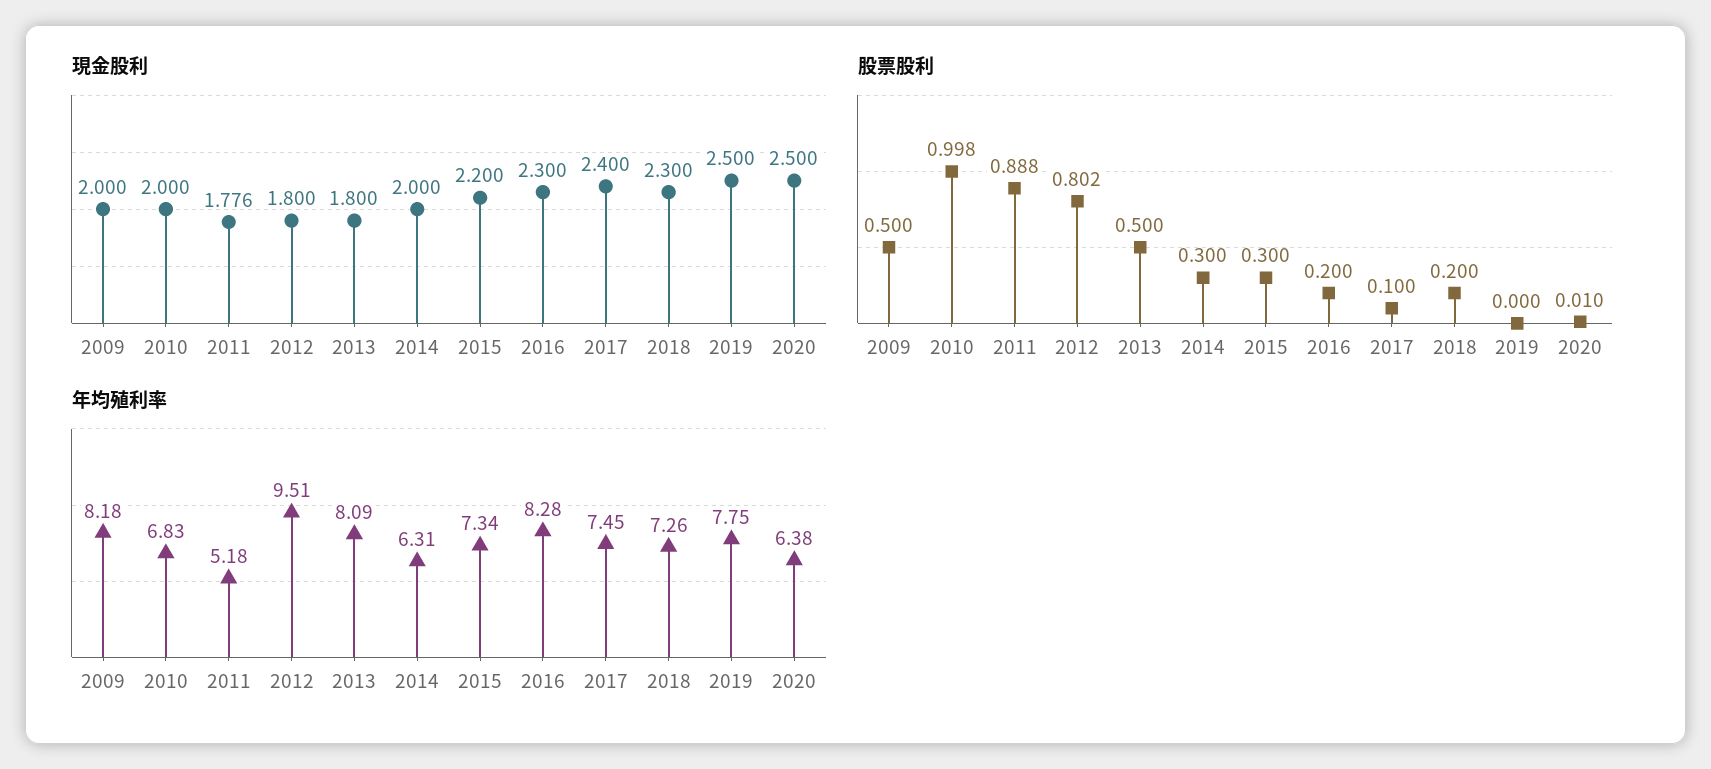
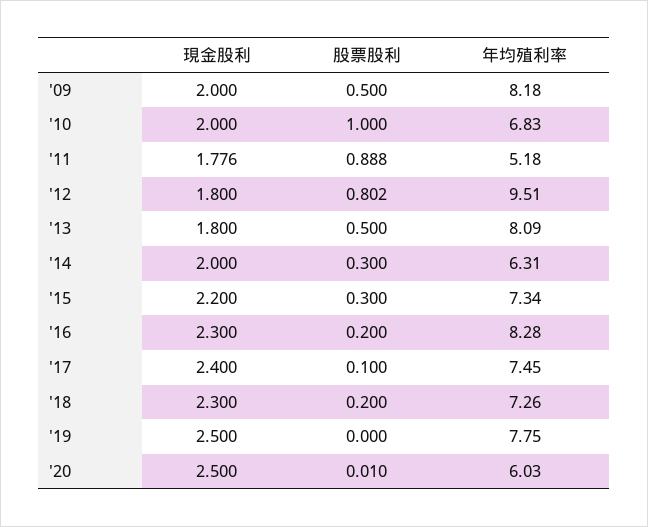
  {
    "現金股利": {
      "2009": 2,
      "2010": 2,
      "2011": 1.776,
      "2012": 1.8,
      "2013": 1.8,
      "2014": 2,
      "2015": 2.2,
      "2016": 2.3,
      "2017": 2.4,
      "2018": 2.3,
      "2019": 2.5,
      "2020": 2.5
    },
    "股票股利": {
      "2009": 0.5,
-     "2010": 0.998,
+     "2010": 1,
      "2011": 0.888,
      "2012": 0.802,
      "2013": 0.5,
      "2014": 0.3,
      "2015": 0.3,
      "2016": 0.2,
      "2017": 0.1,
      "2018": 0.2,
      "2019": 0,
      "2020": 0.01
    },
    "年均殖利率": {
      "2009": 8.18,
      "2010": 6.83,
      "2011": 5.18,
      "2012": 9.51,
      "2013": 8.09,
      "2014": 6.31,
      "2015": 7.34,
      "2016": 8.28,
      "2017": 7.45,
      "2018": 7.26,
      "2019": 7.75,
-     "2020": 6.38
+     "2020": 6.03
    }
  }

